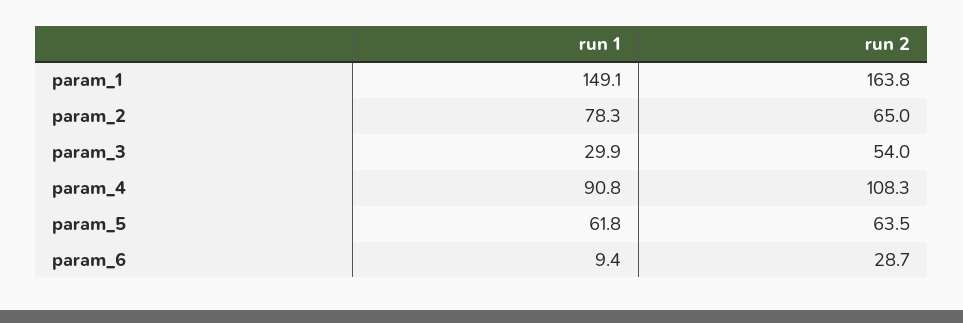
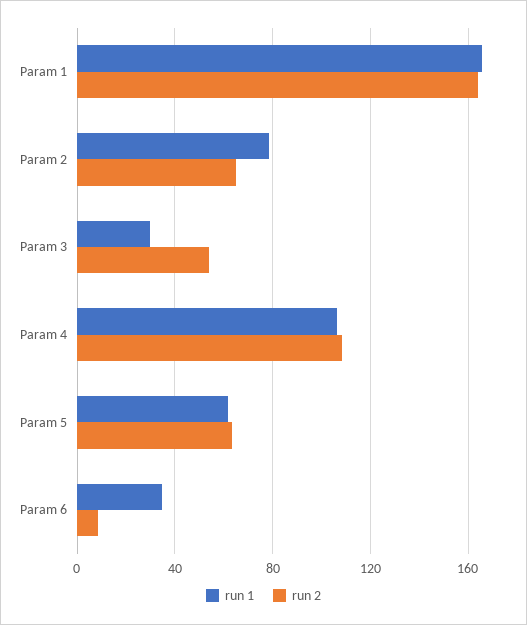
  {
    "run 1": {
-     "param_1": 149.1,
+     "param_1": 165,
      "param_2": 78.3,
      "param_3": 29.9,
-     "param_4": 90.8,
+     "param_4": 105,
      "param_5": 61.8,
-     "param_6": 9.4
+     "param_6": 35
    },
    "run 2": {
      "param_1": 163.8,
      "param_2": 65,
      "param_3": 54,
      "param_4": 108.3,
      "param_5": 63.5,
-     "param_6": 28.7
+     "param_6": 10
    }
  }

